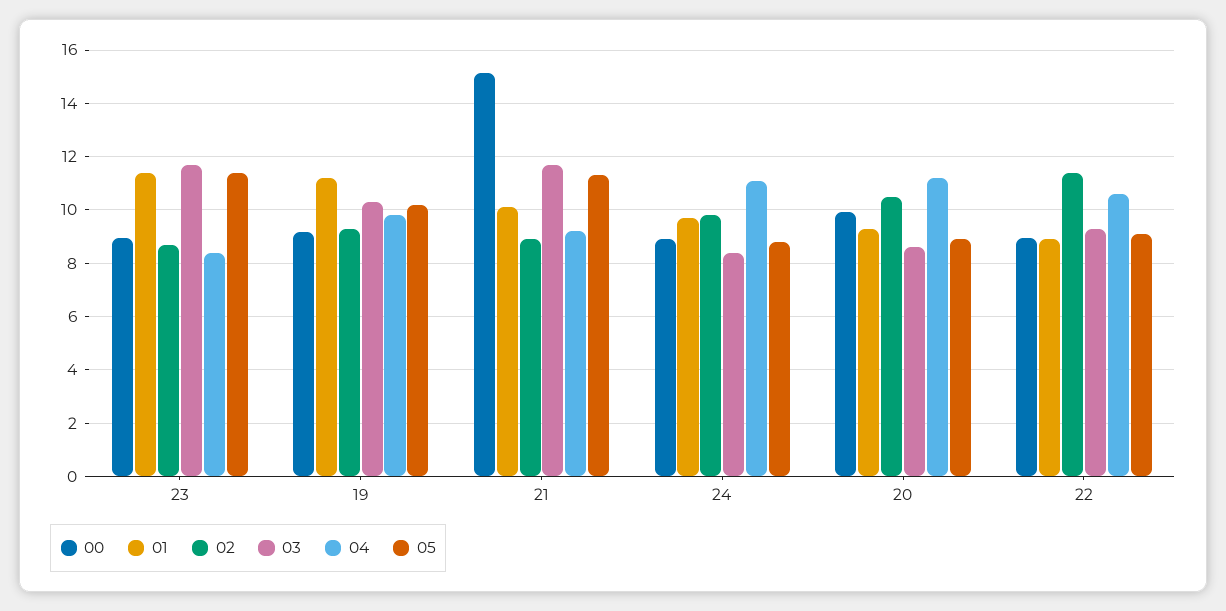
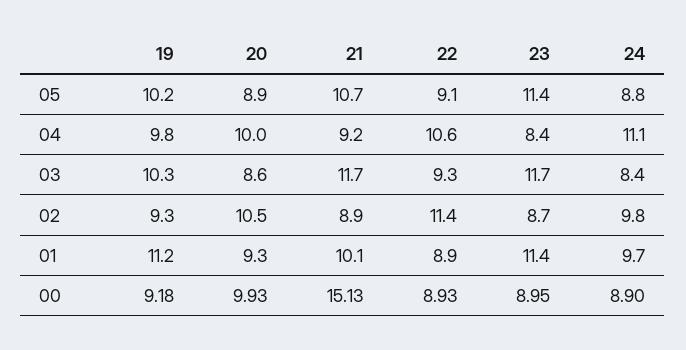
  {
    "00": {
      "23": 8.95,
      "19": 9.18,
      "21": 15.13,
      "24": 8.9,
      "20": 9.93,
      "22": 8.93
    },
    "01": {
      "23": 11.4,
      "19": 11.2,
      "21": 10.1,
      "24": 9.7,
      "20": 9.3,
      "22": 8.9
    },
    "02": {
      "23": 8.7,
      "19": 9.3,
      "21": 8.9,
      "24": 9.8,
      "20": 10.5,
      "22": 11.4
    },
    "03": {
      "23": 11.7,
      "19": 10.3,
      "21": 11.7,
      "24": 8.4,
      "20": 8.6,
      "22": 9.3
    },
    "04": {
      "23": 8.4,
      "19": 9.8,
      "21": 9.2,
      "24": 11.1,
-     "20": 11.25,
+     "20": 10,
      "22": 10.6
    },
    "05": {
      "23": 11.4,
      "19": 10.2,
-     "21": 11.25,
+     "21": 10.7,
      "24": 8.8,
      "20": 8.9,
      "22": 9.1
    }
  }

